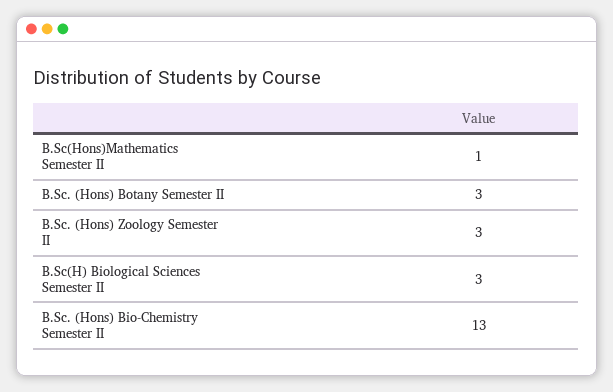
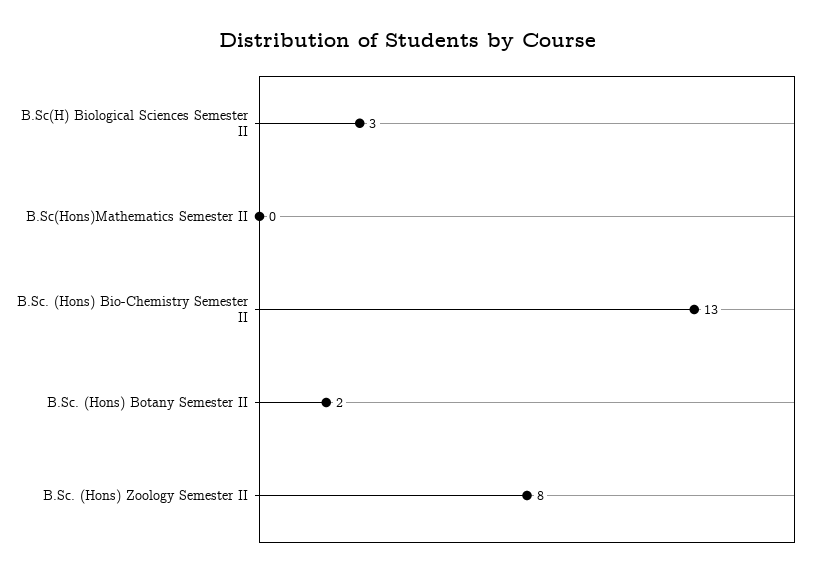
  {
-   "B.Sc(Hons)Mathematics Semester II": 1,
+   "B.Sc(Hons)Mathematics Semester II": 0,
-   "B.Sc. (Hons) Botany Semester II": 3,
+   "B.Sc. (Hons) Botany Semester II": 2,
-   "B.Sc. (Hons) Zoology Semester II": 3,
+   "B.Sc. (Hons) Zoology Semester II": 8,
    "B.Sc(H) Biological Sciences Semester II": 3,
    "B.Sc. (Hons) Bio-Chemistry Semester II": 13
  }

